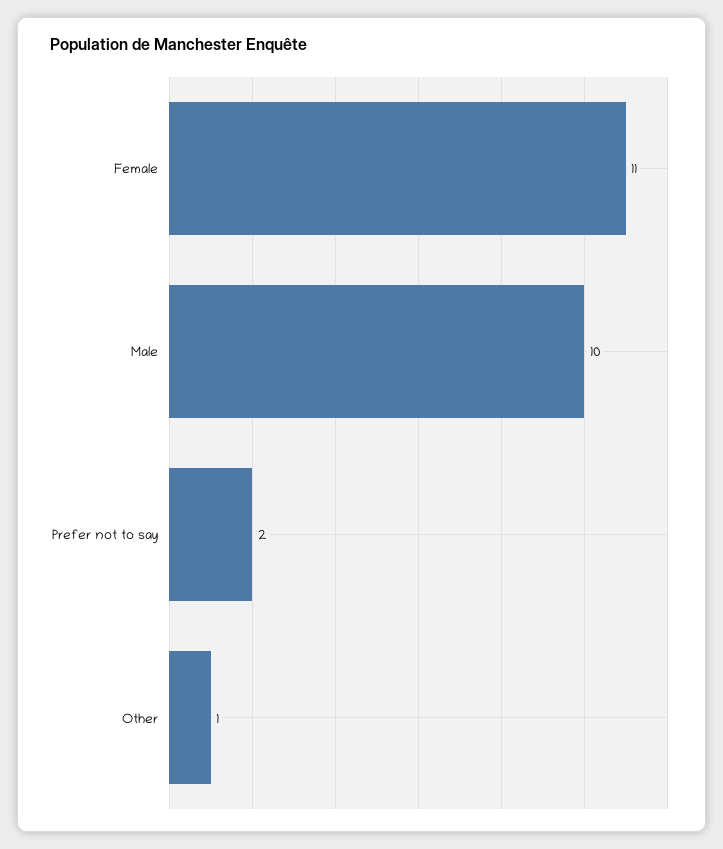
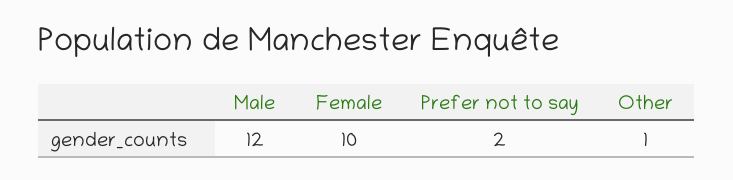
  {
-   "Female": 11,
+   "Female": 10,
-   "Male": 10,
+   "Male": 12,
    "Prefer not to say": 2,
    "Other": 1
  }

